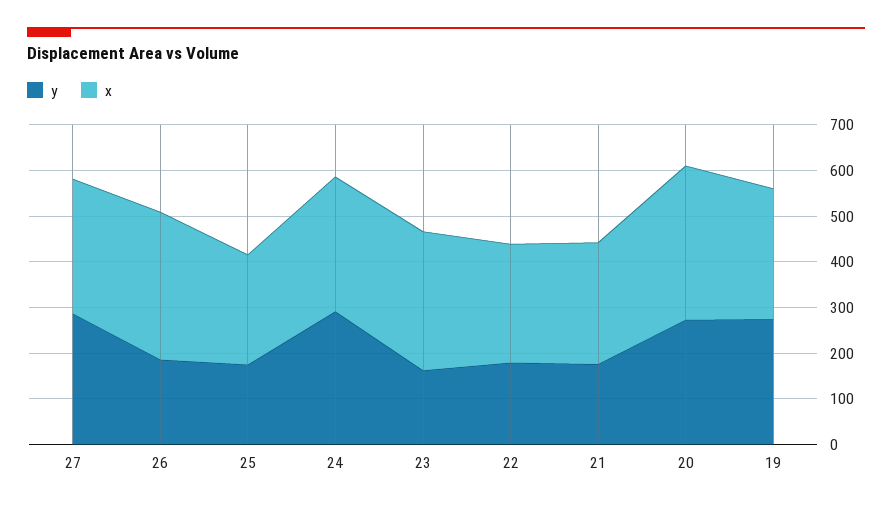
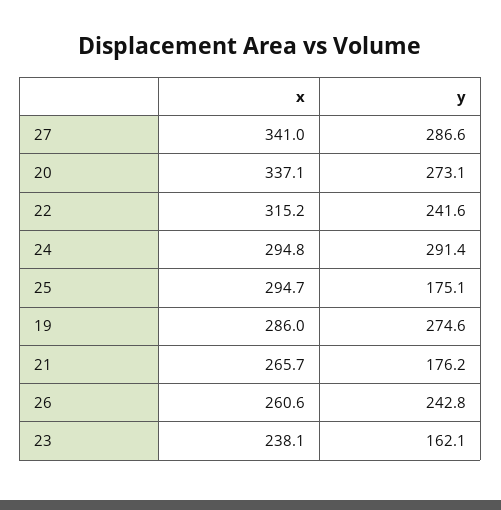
  {
    "y": {
      "27": 286.6,
-     "26": 180,
+     "26": 242.8,
      "25": 175.1,
      "24": 291.4,
      "23": 162.1,
-     "22": 180,
+     "22": 241.6,
      "21": 176.2,
      "20": 273.1,
      "19": 274.6
    },
    "x": {
-     "27": 300,
+     "27": 341,
-     "26": 320,
+     "26": 260.6,
-     "25": 240,
+     "25": 294.7,
      "24": 294.8,
-     "23": 300,
+     "23": 238.1,
-     "22": 260,
+     "22": 315.2,
      "21": 265.7,
      "20": 337.1,
      "19": 286
    }
  }

